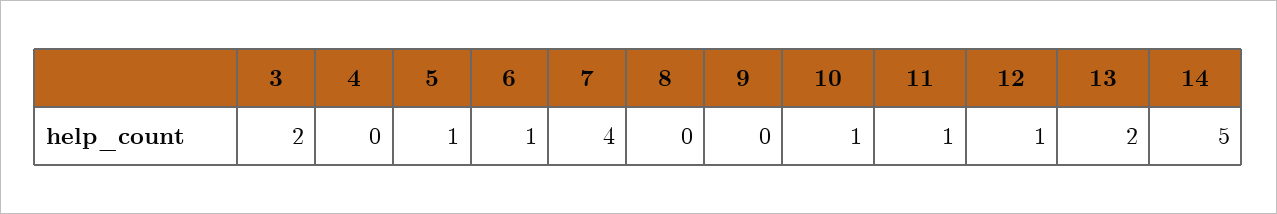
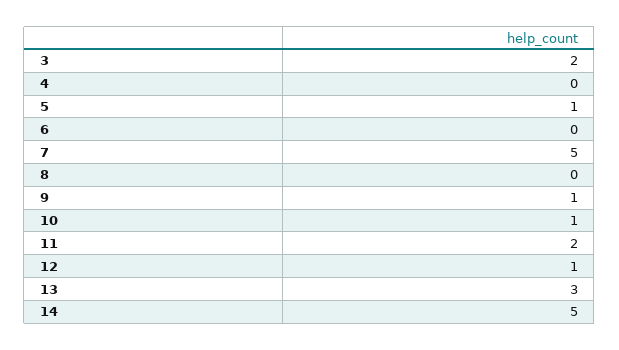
  {
    "3": 2,
    "4": 0,
    "5": 1,
-   "6": 1,
+   "6": 0,
-   "7": 4,
+   "7": 5,
    "8": 0,
-   "9": 0,
+   "9": 1,
    "10": 1,
-   "11": 1,
+   "11": 2,
    "12": 1,
-   "13": 2,
+   "13": 3,
    "14": 5
  }

